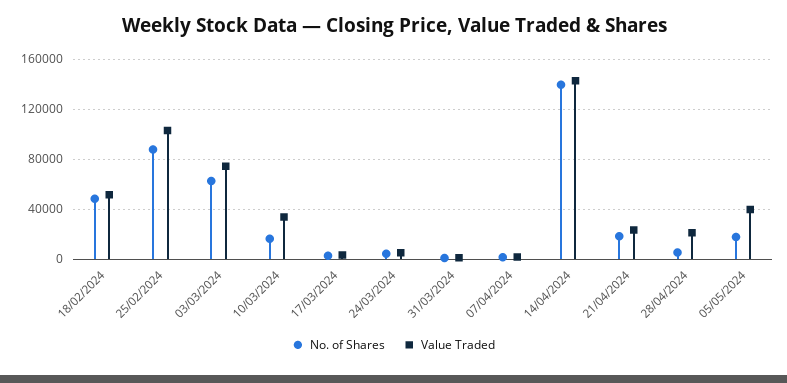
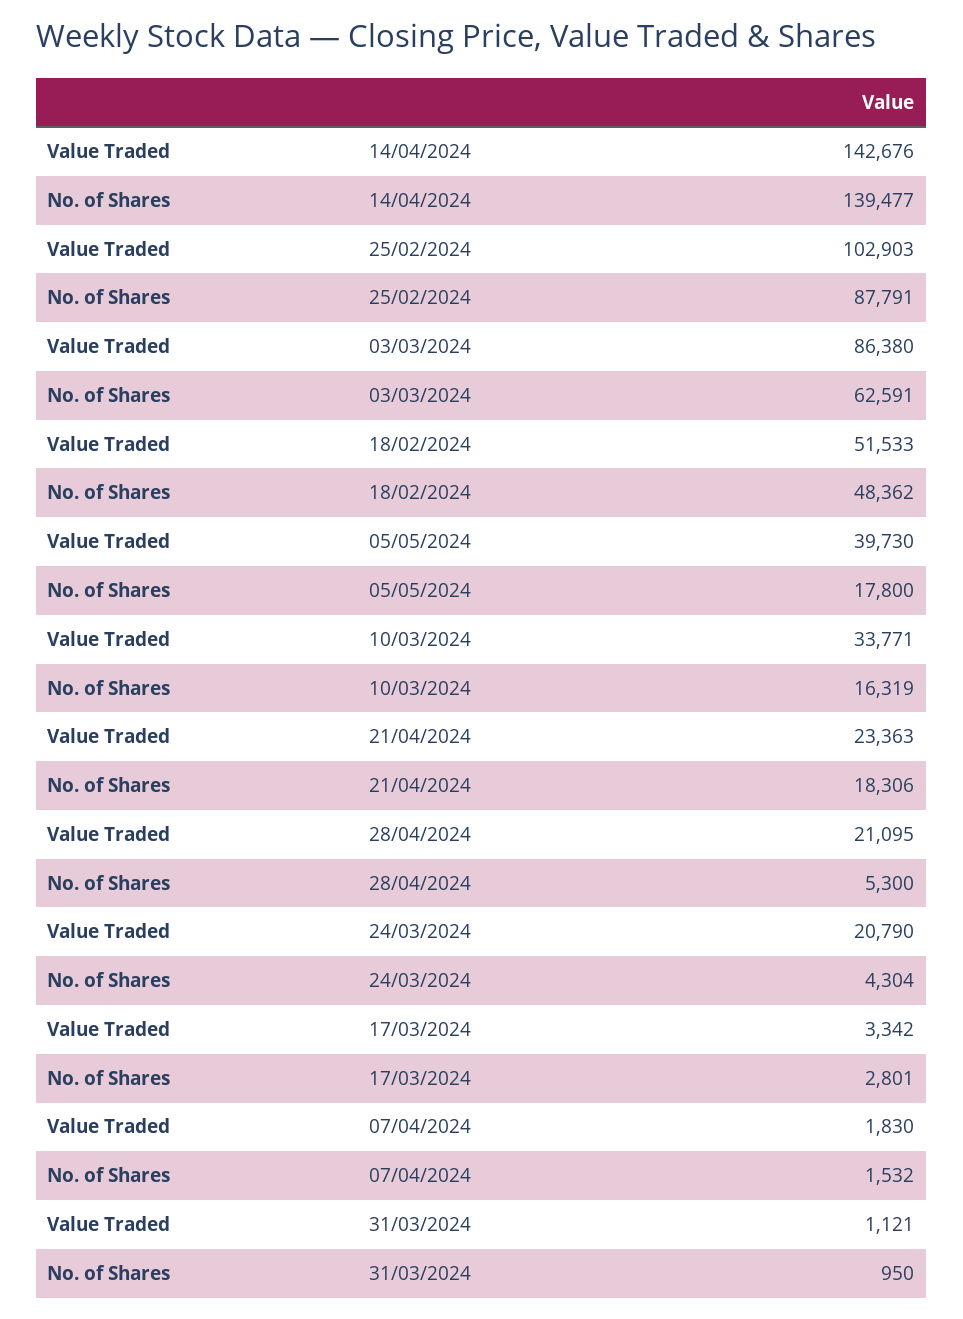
  {
    "No. of Shares": {
      "18/02/2024": 48362,
      "25/02/2024": 87791,
      "03/03/2024": 62591,
      "10/03/2024": 16319,
      "17/03/2024": 2801,
      "24/03/2024": 4304,
      "31/03/2024": 950,
      "07/04/2024": 1532,
      "14/04/2024": 139477,
      "21/04/2024": 18306,
      "28/04/2024": 5300,
      "05/05/2024": 17800
    },
    "Value Traded": {
      "18/02/2024": 51533,
      "25/02/2024": 102903,
-     "03/03/2024": 75000,
+     "03/03/2024": 86380,
      "10/03/2024": 33771,
      "17/03/2024": 3342,
-     "24/03/2024": 5000,
+     "24/03/2024": 20790,
      "31/03/2024": 1121,
      "07/04/2024": 1830,
      "14/04/2024": 142676,
      "21/04/2024": 23363,
      "28/04/2024": 21095,
      "05/05/2024": 39730
    }
  }

